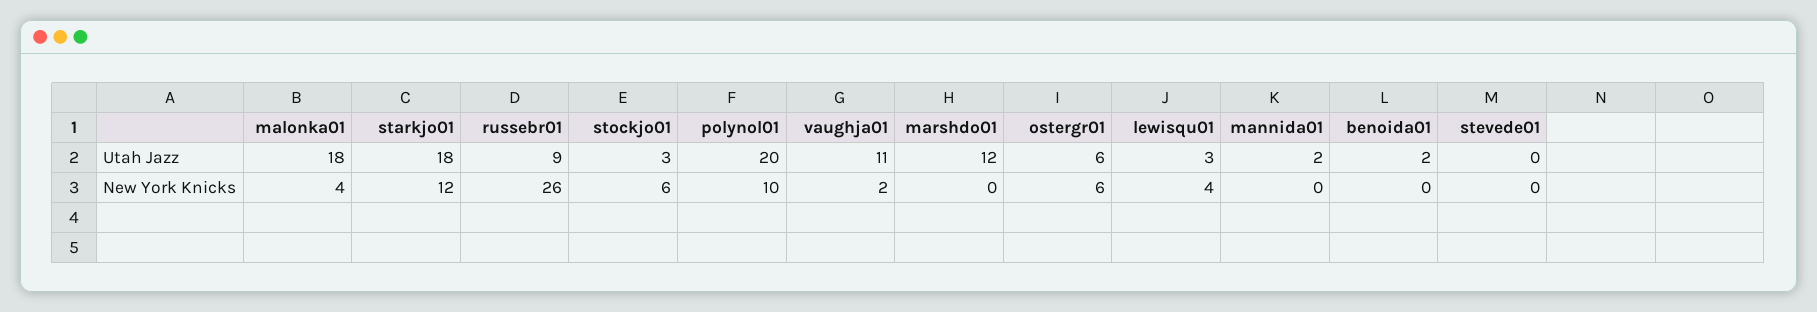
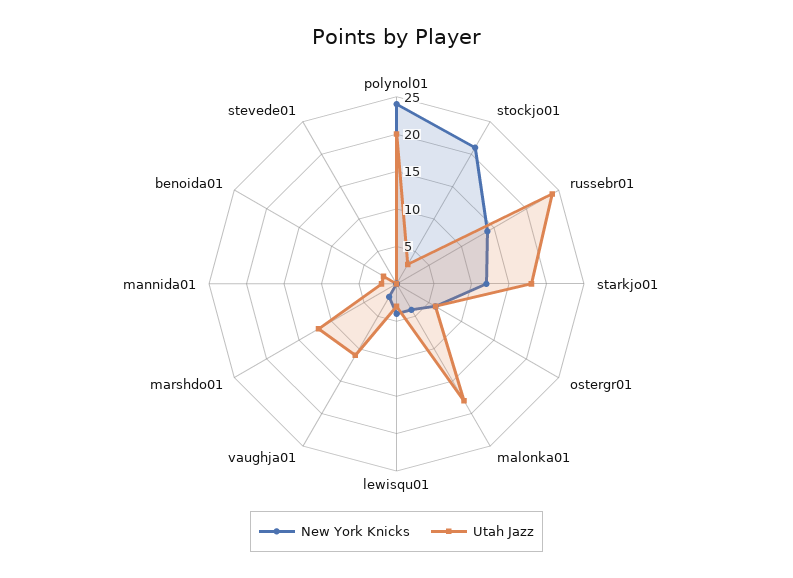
  {
    "Utah Jazz": {
      "malonka01": 18,
      "starkjo01": 18,
-     "russebr01": 9,
+     "russebr01": 25,
      "stockjo01": 3,
      "polynol01": 20,
      "vaughja01": 11,
      "marshdo01": 12,
      "ostergr01": 6,
      "lewisqu01": 3,
      "mannida01": 2,
      "benoida01": 2,
      "stevede01": 0
    },
    "New York Knicks": {
      "malonka01": 4,
      "starkjo01": 12,
-     "russebr01": 26,
+     "russebr01": 15,
-     "stockjo01": 6,
+     "stockjo01": 20,
-     "polynol01": 10,
+     "polynol01": 25,
      "vaughja01": 2,
      "marshdo01": 0,
      "ostergr01": 6,
      "lewisqu01": 4,
      "mannida01": 0,
      "benoida01": 0,
      "stevede01": 0
    }
  }

